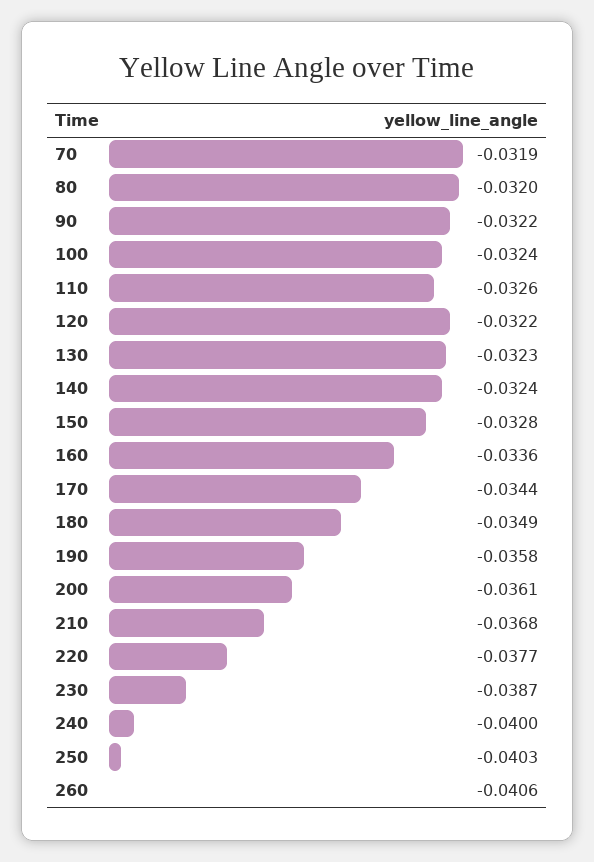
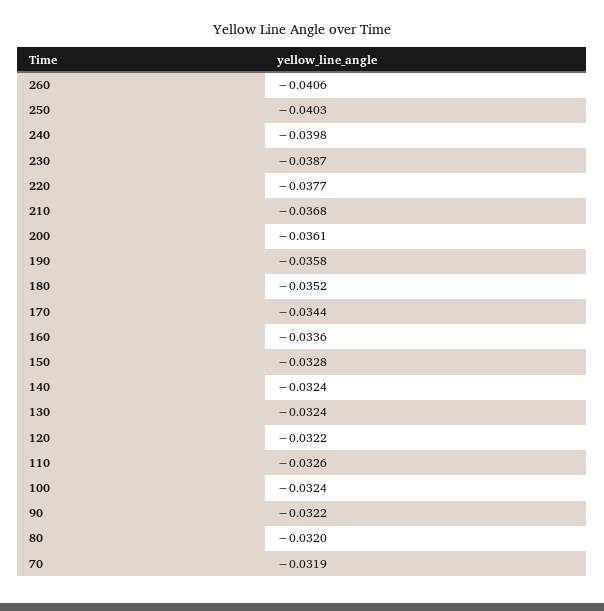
  {
    "70": -0.0319,
    "80": -0.032,
    "90": -0.0322,
    "100": -0.0324,
    "110": -0.0326,
    "120": -0.0322,
-   "130": -0.0323,
+   "130": -0.0324,
    "140": -0.0324,
    "150": -0.0328,
    "160": -0.0336,
    "170": -0.0344,
-   "180": -0.0349,
+   "180": -0.0352,
    "190": -0.0358,
    "200": -0.0361,
    "210": -0.0368,
    "220": -0.0377,
    "230": -0.0387,
-   "240": -0.04,
+   "240": -0.0398,
    "250": -0.0403,
    "260": -0.0406
  }

